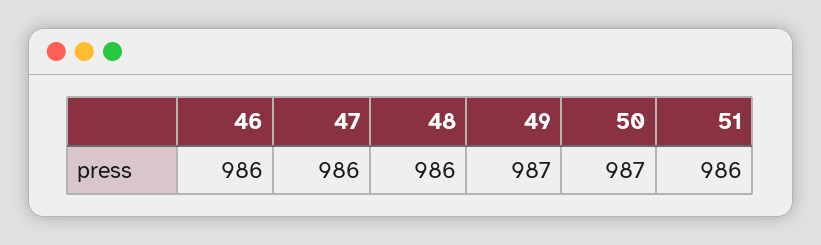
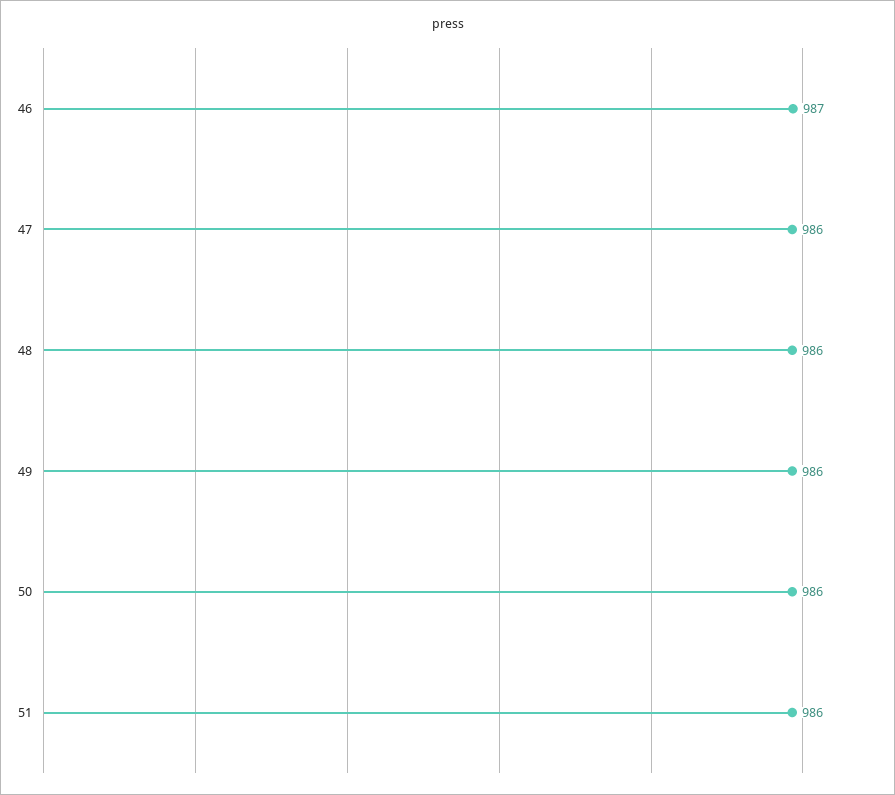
  {
-   "46": 986,
+   "46": 987,
    "47": 986,
    "48": 986,
-   "49": 987,
+   "49": 986,
-   "50": 987,
+   "50": 986,
    "51": 986
  }

